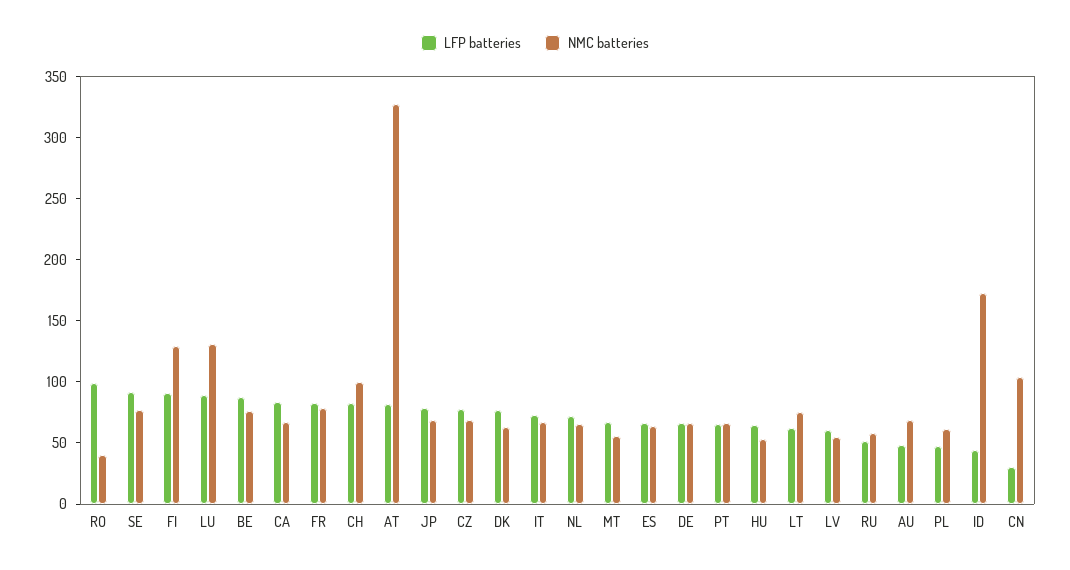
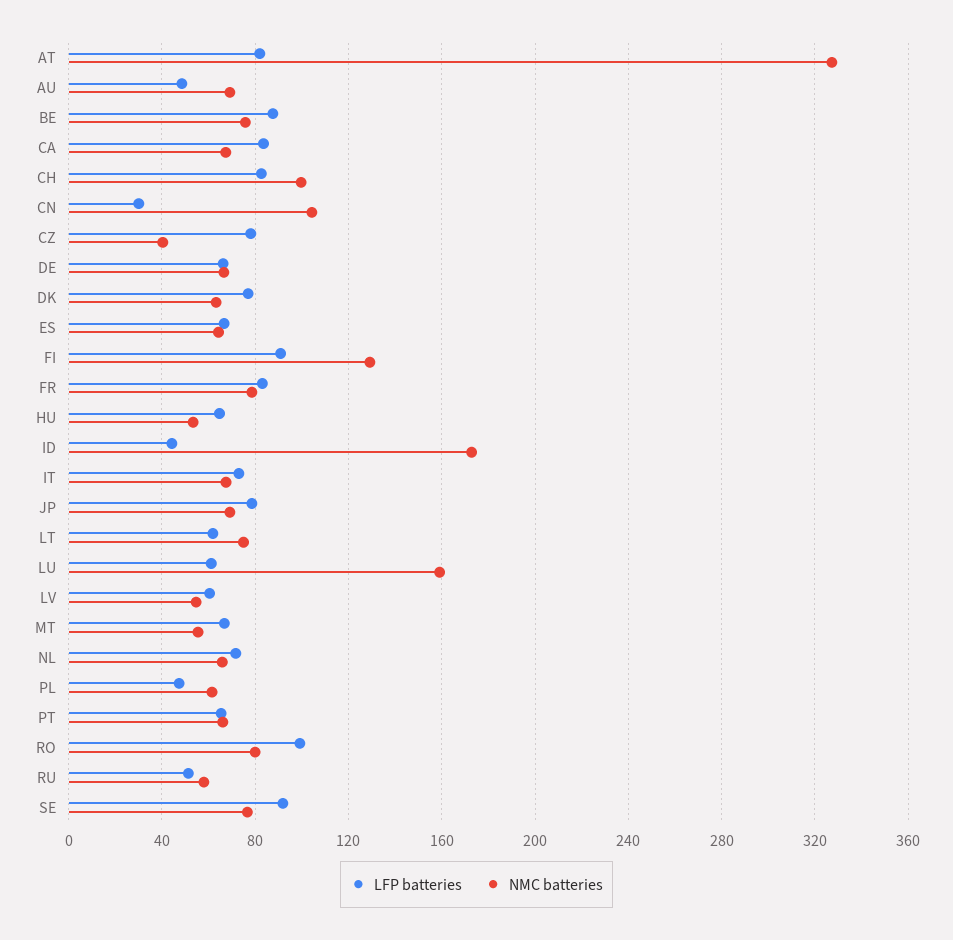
  {
    "LFP batteries": {
      "RO": 100,
      "SE": 90,
      "FI": 90,
-     "LU": 90,
+     "LU": 60,
      "BE": 90,
      "CA": 85,
      "FR": 85,
      "CH": 85,
      "AT": 80,
      "JP": 80,
      "CZ": 80,
      "DK": 75,
      "IT": 75,
      "NL": 70,
      "MT": 65,
      "ES": 65,
      "DE": 65,
      "PT": 65,
      "HU": 65,
      "LT": 60,
      "LV": 60,
      "RU": 50,
      "AU": 50,
      "PL": 45,
      "ID": 45,
      "CN": 30
    },
    "NMC batteries": {
-     "RO": 40,
+     "RO": 80,
      "SE": 75,
      "FI": 130,
-     "LU": 130,
+     "LU": 160,
      "BE": 75,
      "CA": 65,
      "FR": 80,
      "CH": 100,
      "AT": 325,
      "JP": 70,
-     "CZ": 70,
+     "CZ": 40,
      "DK": 65,
      "IT": 70,
      "NL": 65,
      "MT": 55,
      "ES": 65,
      "DE": 65,
      "PT": 65,
      "HU": 55,
      "LT": 75,
      "LV": 55,
      "RU": 60,
      "AU": 70,
      "PL": 60,
      "ID": 175,
      "CN": 105
    }
  }

